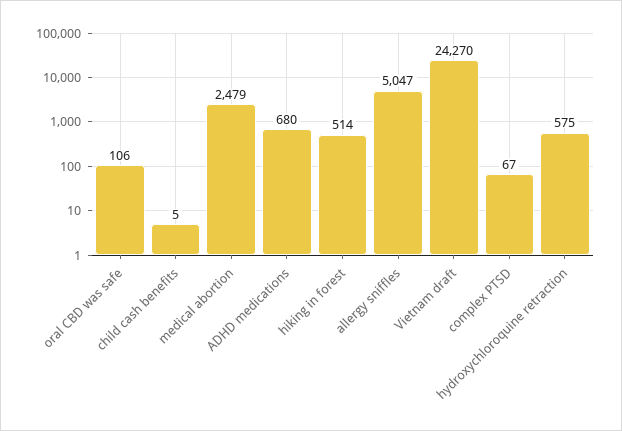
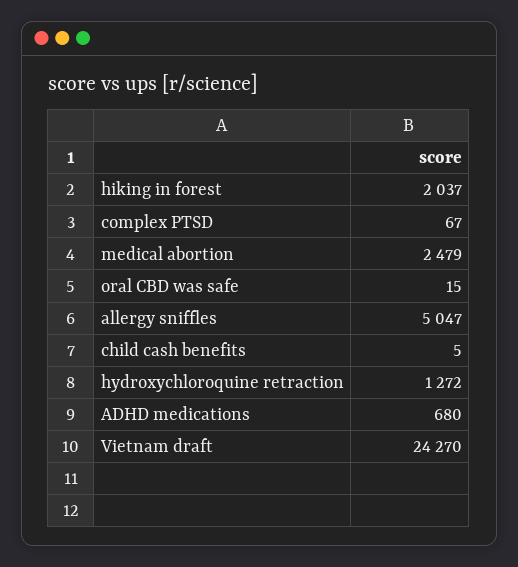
  {
-   "oral CBD was safe": 106,
+   "oral CBD was safe": 15,
    "child cash benefits": 5,
    "medical abortion": 2479,
    "ADHD medications": 680,
-   "hiking in forest": 514,
+   "hiking in forest": 2037,
    "allergy sniffles": 5047,
    "Vietnam draft": 24270,
    "complex PTSD": 67,
-   "hydroxychloroquine retraction": 575
+   "hydroxychloroquine retraction": 1272
  }

